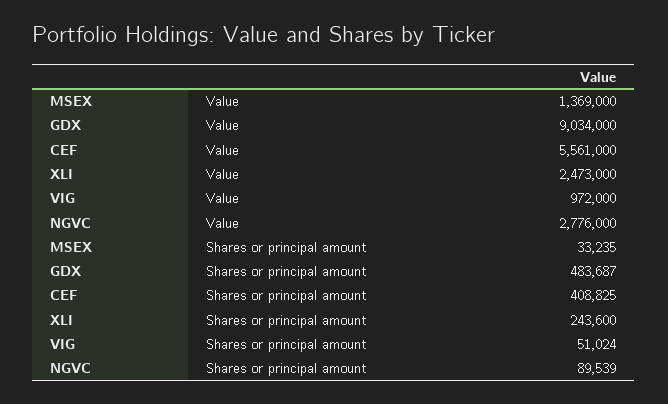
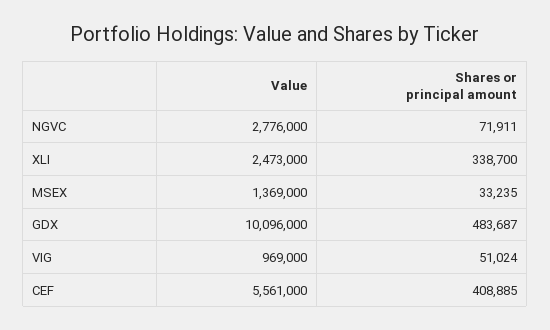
  {
    "MSEX": {
      "Value": 1369000,
      "Shares or principal amount": 33235
    },
    "GDX": {
-     "Value": 9034000,
+     "Value": 10096000,
      "Shares or principal amount": 483687
    },
    "CEF": {
      "Value": 5561000,
-     "Shares or principal amount": 408825
+     "Shares or principal amount": 408885
    },
    "XLI": {
      "Value": 2473000,
-     "Shares or principal amount": 243600
+     "Shares or principal amount": 338700
    },
    "VIG": {
-     "Value": 972000,
+     "Value": 969000,
      "Shares or principal amount": 51024
    },
    "NGVC": {
      "Value": 2776000,
-     "Shares or principal amount": 89539
+     "Shares or principal amount": 71911
    }
  }

